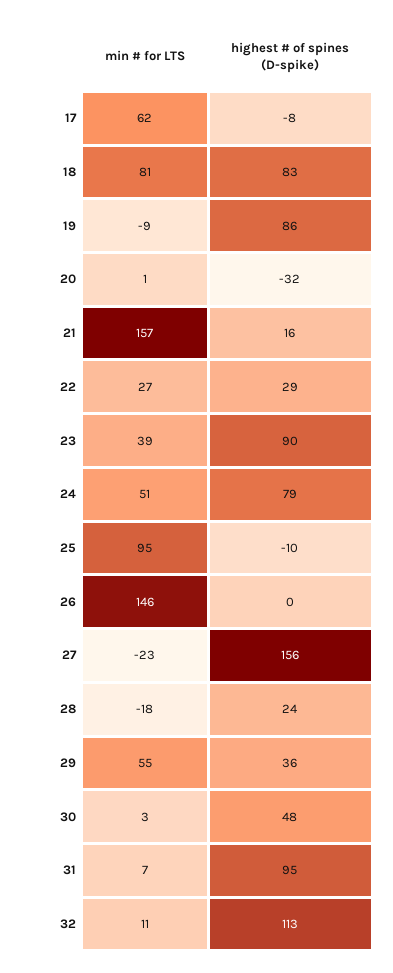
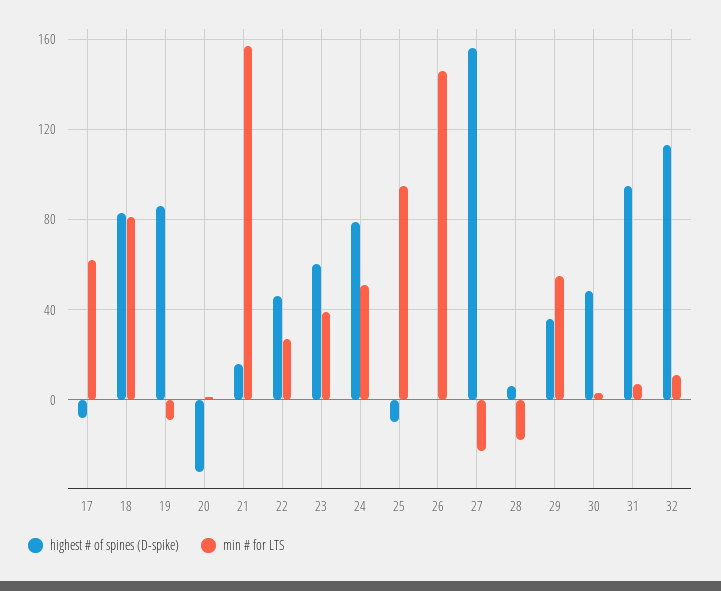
  {
    "min # for LTS": {
      "17": 62,
      "18": 81,
      "19": -9,
      "20": 1,
      "21": 157,
      "22": 27,
      "23": 39,
      "24": 51,
      "25": 95,
      "26": 146,
      "27": -23,
      "28": -18,
      "29": 55,
      "30": 3,
      "31": 7,
      "32": 11
    },
    "highest # of spines (D-spike)": {
      "17": -8,
      "18": 83,
      "19": 86,
      "20": -32,
      "21": 16,
-     "22": 29,
+     "22": 45,
-     "23": 90,
+     "23": 60,
      "24": 79,
      "25": -10,
      "26": 0,
      "27": 156,
-     "28": 24,
+     "28": 5,
      "29": 36,
      "30": 48,
      "31": 95,
      "32": 113
    }
  }

